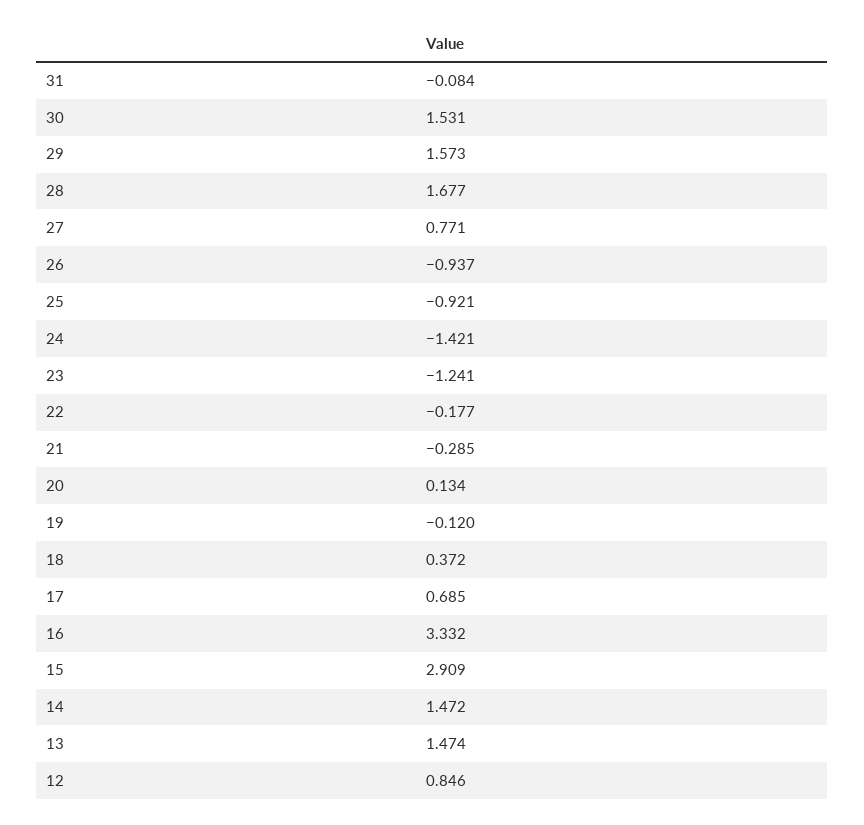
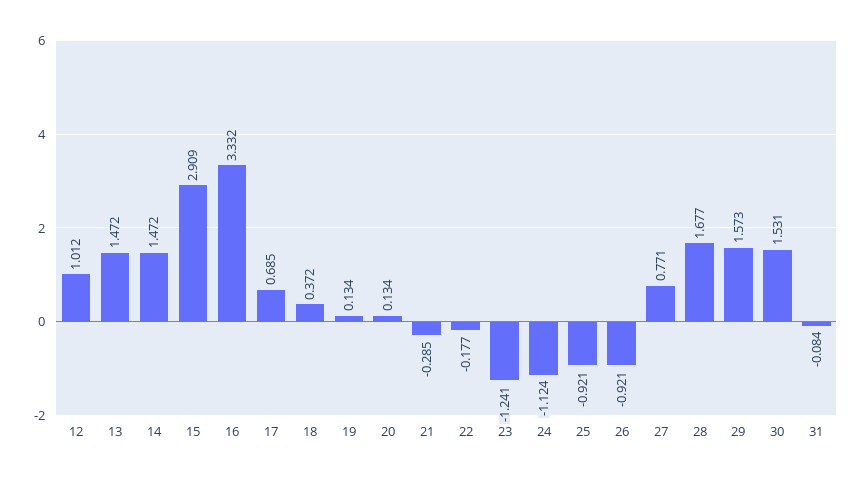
  {
    "31": -0.084,
    "30": 1.531,
    "29": 1.573,
    "28": 1.677,
    "27": 0.771,
-   "26": -0.937,
+   "26": -0.921,
    "25": -0.921,
-   "24": -1.421,
+   "24": -1.124,
    "23": -1.241,
    "22": -0.177,
    "21": -0.285,
    "20": 0.134,
-   "19": -0.12,
+   "19": 0.134,
    "18": 0.372,
    "17": 0.685,
    "16": 3.332,
    "15": 2.909,
    "14": 1.472,
-   "13": 1.474,
+   "13": 1.472,
-   "12": 0.846
+   "12": 1.012
  }

